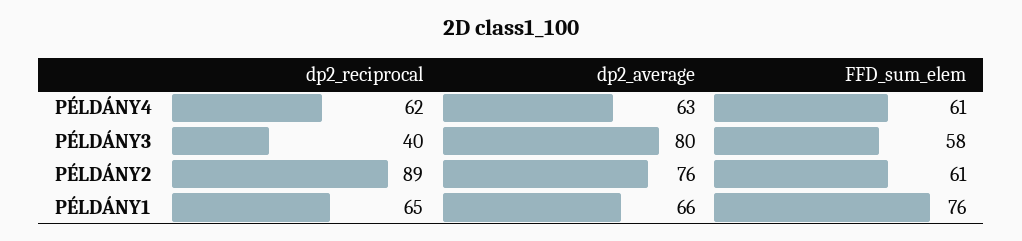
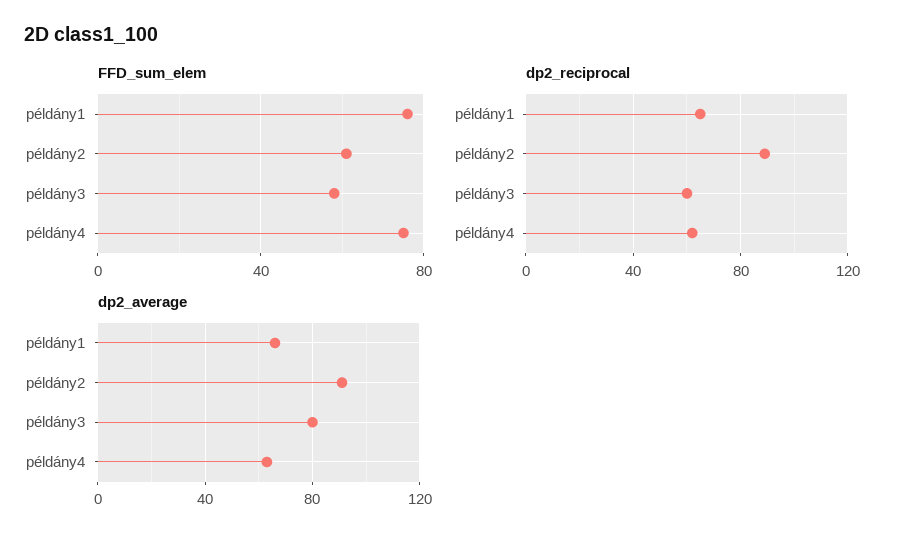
  {
    "dp2_reciprocal": {
      "PÉLDÁNY4": 62,
-     "PÉLDÁNY3": 40,
+     "PÉLDÁNY3": 60,
      "PÉLDÁNY2": 89,
      "PÉLDÁNY1": 65
    },
    "dp2_average": {
      "PÉLDÁNY4": 63,
      "PÉLDÁNY3": 80,
-     "PÉLDÁNY2": 76,
+     "PÉLDÁNY2": 90,
      "PÉLDÁNY1": 66
    },
    "FFD_sum_elem": {
-     "PÉLDÁNY4": 61,
+     "PÉLDÁNY4": 75,
      "PÉLDÁNY3": 58,
      "PÉLDÁNY2": 61,
      "PÉLDÁNY1": 76
    }
  }

